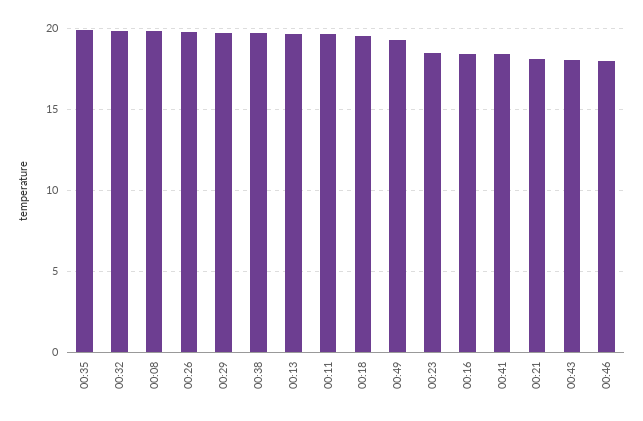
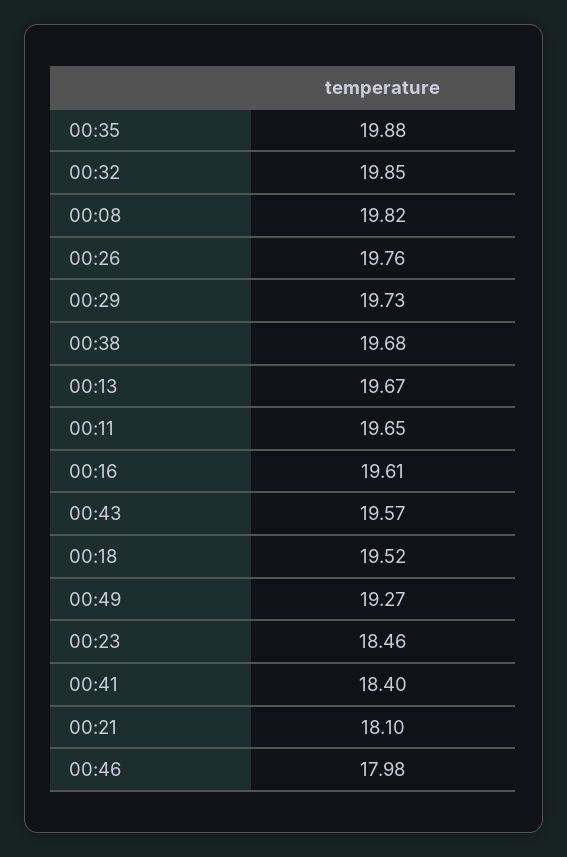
  {
    "00:35": 19.88,
    "00:32": 19.85,
    "00:08": 19.82,
    "00:26": 19.76,
    "00:29": 19.73,
    "00:38": 19.68,
    "00:13": 19.67,
    "00:11": 19.65,
    "00:18": 19.52,
    "00:49": 19.27,
    "00:23": 18.46,
-   "00:16": 18.5,
+   "00:16": 19.61,
    "00:41": 18.4,
    "00:21": 18.1,
-   "00:43": 18,
+   "00:43": 19.57,
    "00:46": 17.98
  }

